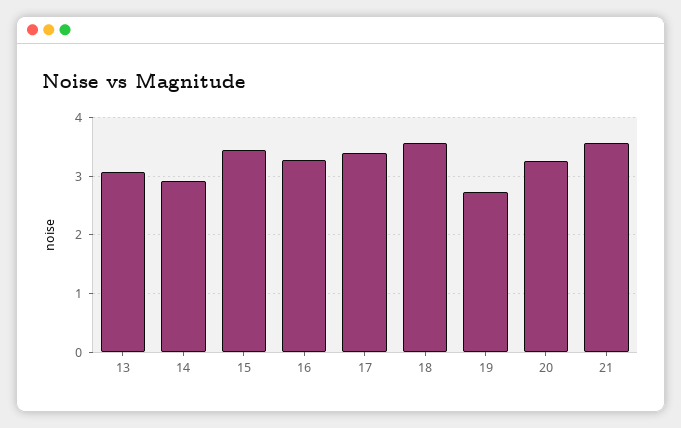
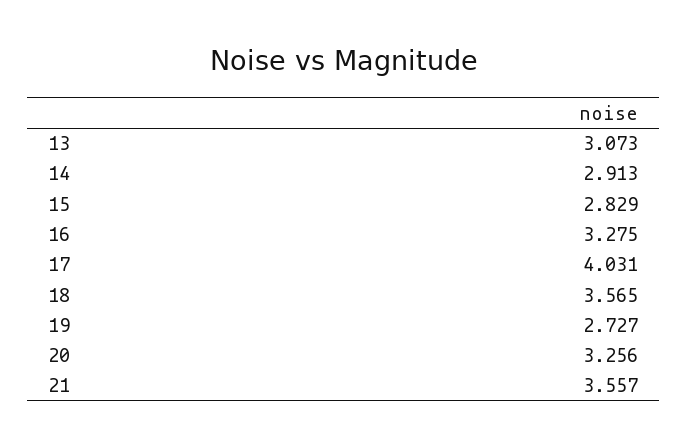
  {
    "13": 3.073,
    "14": 2.913,
-   "15": 3.4,
+   "15": 2.829,
    "16": 3.275,
-   "17": 3.4,
+   "17": 4.031,
    "18": 3.565,
    "19": 2.727,
    "20": 3.256,
    "21": 3.557
  }

